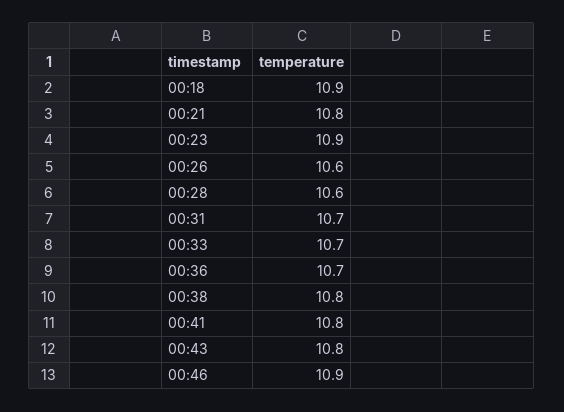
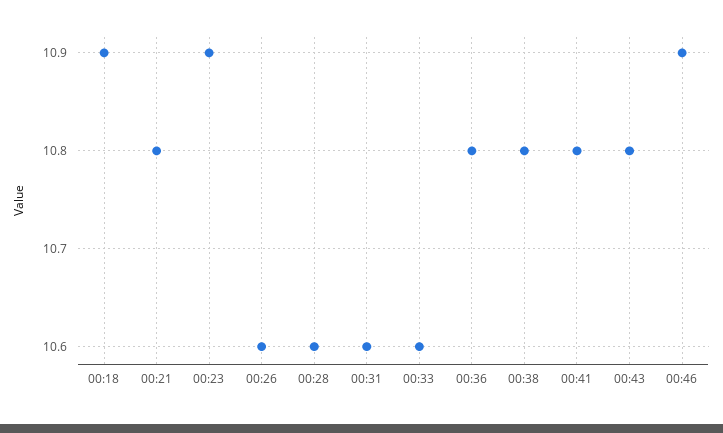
  {
    "00:18": 10.9,
    "00:21": 10.8,
    "00:23": 10.9,
    "00:26": 10.6,
    "00:28": 10.6,
-   "00:31": 10.7,
+   "00:31": 10.6,
-   "00:33": 10.7,
+   "00:33": 10.6,
-   "00:36": 10.7,
+   "00:36": 10.8,
    "00:38": 10.8,
    "00:41": 10.8,
    "00:43": 10.8,
    "00:46": 10.9
  }

